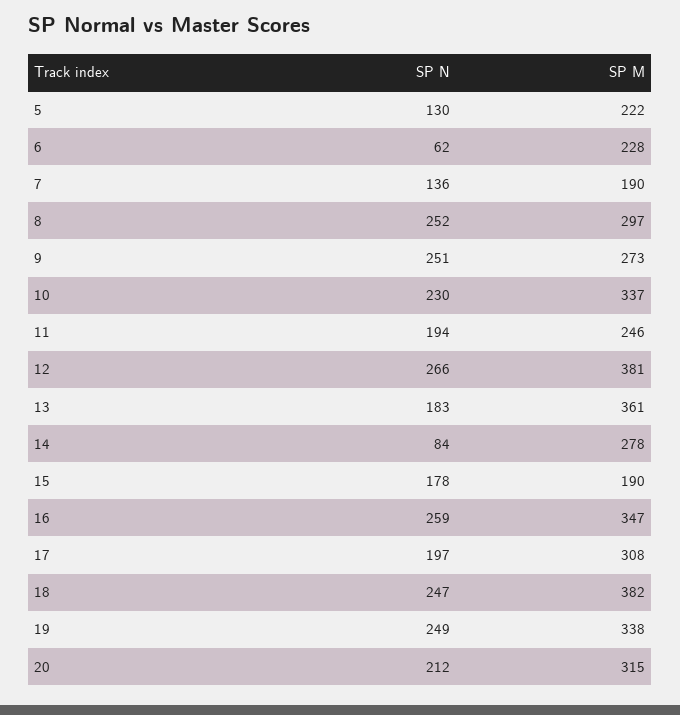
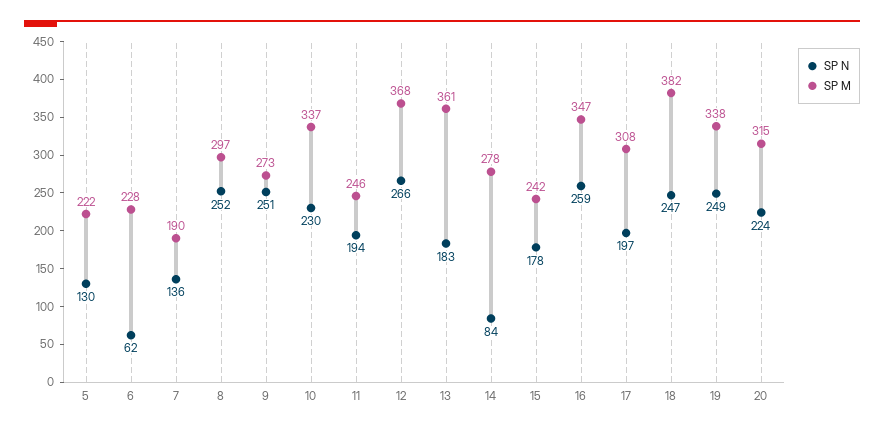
  {
    "SP N": {
      "5": 130,
      "6": 62,
      "7": 136,
      "8": 252,
      "9": 251,
      "10": 230,
      "11": 194,
      "12": 266,
      "13": 183,
      "14": 84,
      "15": 178,
      "16": 259,
      "17": 197,
      "18": 247,
      "19": 249,
-     "20": 212
+     "20": 224
    },
    "SP M": {
      "5": 222,
      "6": 228,
      "7": 190,
      "8": 297,
      "9": 273,
      "10": 337,
      "11": 246,
-     "12": 381,
+     "12": 368,
      "13": 361,
      "14": 278,
-     "15": 190,
+     "15": 242,
      "16": 347,
      "17": 308,
      "18": 382,
      "19": 338,
      "20": 315
    }
  }

